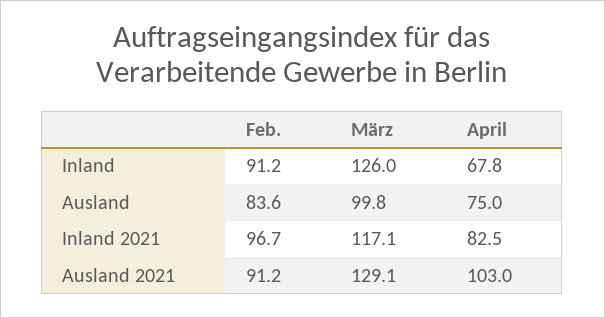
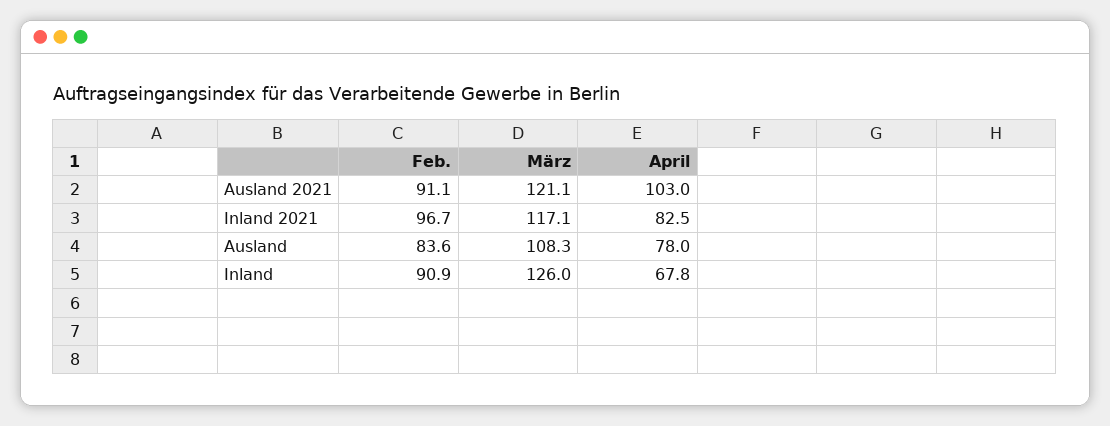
  {
    "Feb.": {
-     "Inland": 91.2,
+     "Inland": 90.9,
      "Ausland": 83.6,
      "Inland 2021": 96.7,
-     "Ausland 2021": 91.2
+     "Ausland 2021": 91.1
    },
    "März": {
      "Inland": 126,
-     "Ausland": 99.8,
+     "Ausland": 108.3,
      "Inland 2021": 117.1,
-     "Ausland 2021": 129.1
+     "Ausland 2021": 121.1
    },
    "April": {
      "Inland": 67.8,
-     "Ausland": 75,
+     "Ausland": 78,
      "Inland 2021": 82.5,
      "Ausland 2021": 103
    }
  }

